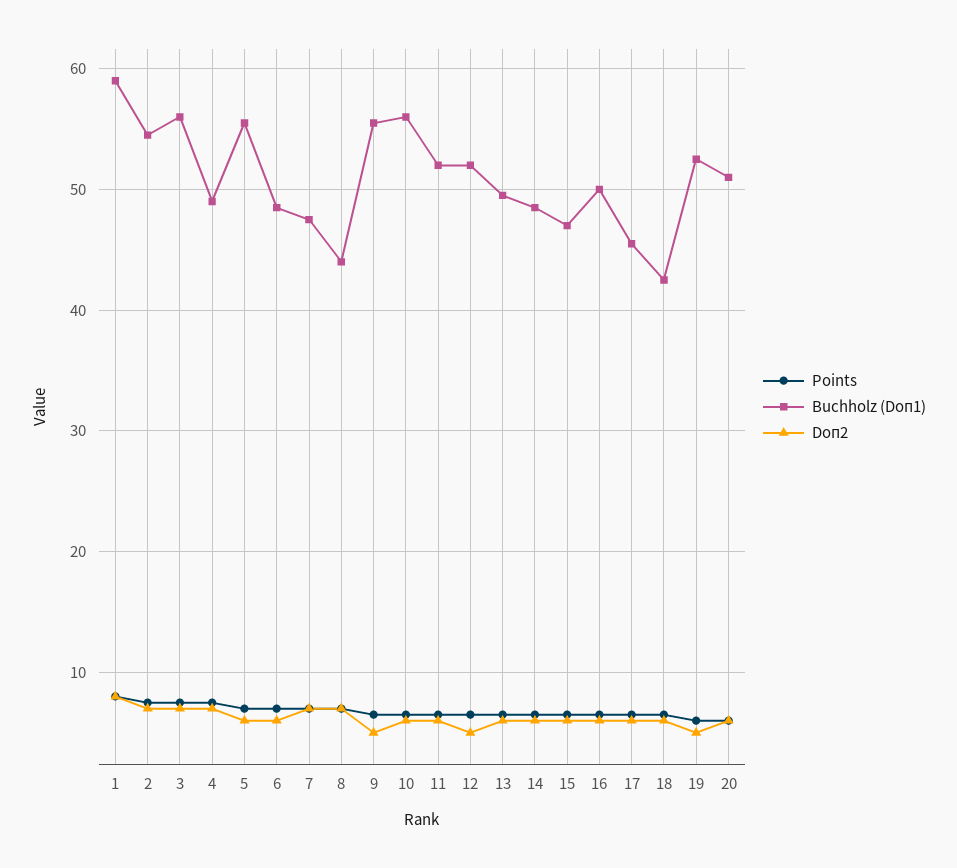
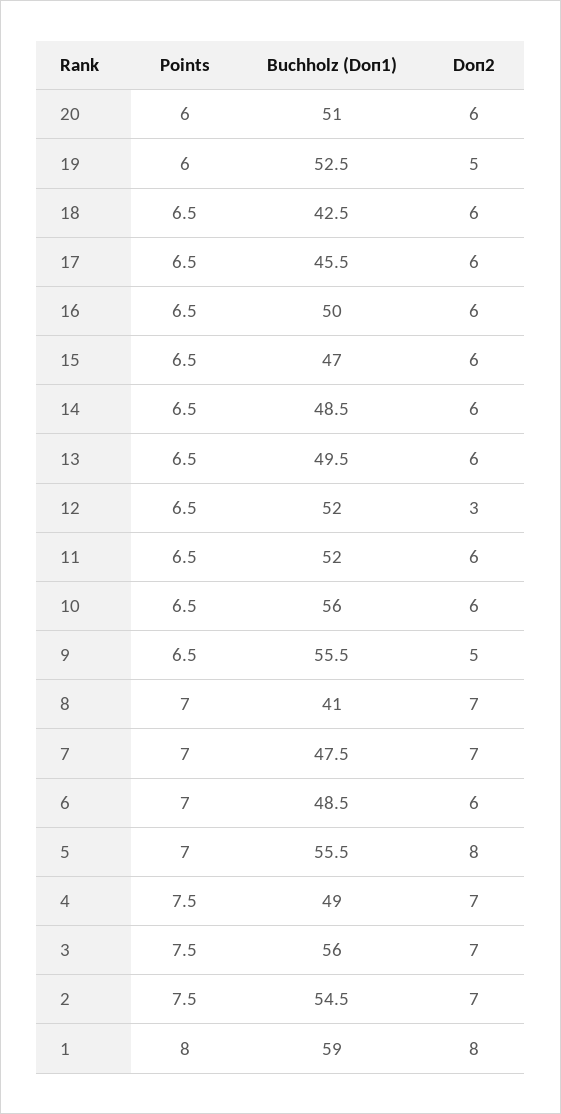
  {
    "Points": {
      "1": 8,
      "2": 7.5,
      "3": 7.5,
      "4": 7.5,
      "5": 7,
      "6": 7,
      "7": 7,
      "8": 7,
      "9": 6.5,
      "10": 6.5,
      "11": 6.5,
      "12": 6.5,
      "13": 6.5,
      "14": 6.5,
      "15": 6.5,
      "16": 6.5,
      "17": 6.5,
      "18": 6.5,
      "19": 6,
      "20": 6
    },
    "Buchholz (Doп1)": {
      "1": 59,
      "2": 54.5,
      "3": 56,
      "4": 49,
      "5": 55.5,
      "6": 48.5,
      "7": 47.5,
-     "8": 44,
+     "8": 41,
      "9": 55.5,
      "10": 56,
      "11": 52,
      "12": 52,
      "13": 49.5,
      "14": 48.5,
      "15": 47,
      "16": 50,
      "17": 45.5,
      "18": 42.5,
      "19": 52.5,
      "20": 51
    },
    "Doп2": {
      "1": 8,
      "2": 7,
      "3": 7,
      "4": 7,
-     "5": 6,
+     "5": 8,
      "6": 6,
      "7": 7,
      "8": 7,
      "9": 5,
      "10": 6,
      "11": 6,
-     "12": 5,
+     "12": 3,
      "13": 6,
      "14": 6,
      "15": 6,
      "16": 6,
      "17": 6,
      "18": 6,
      "19": 5,
      "20": 6
    }
  }

